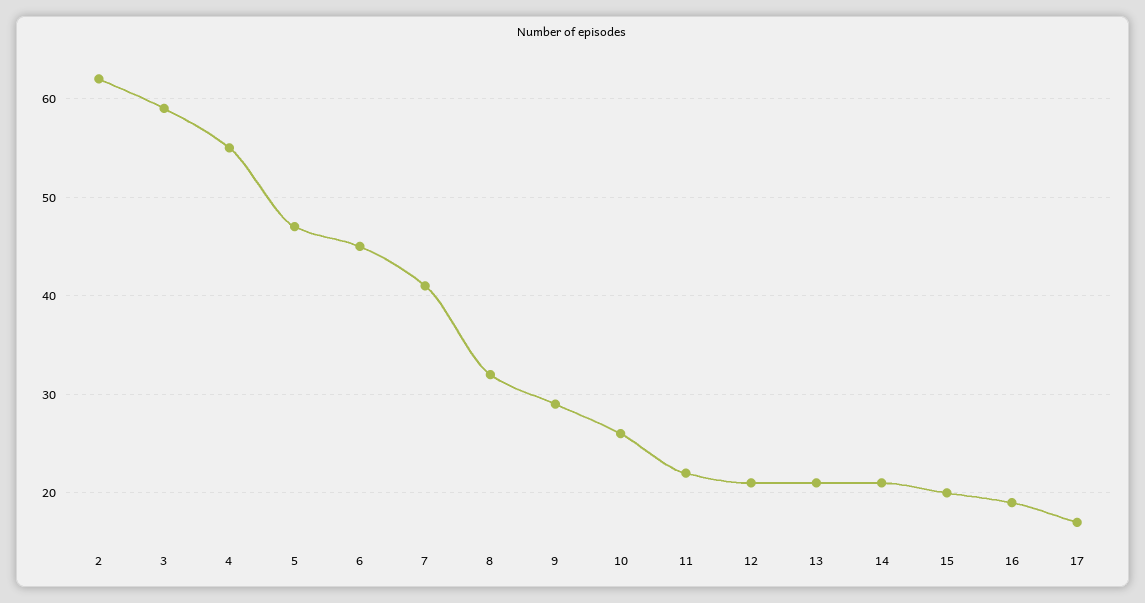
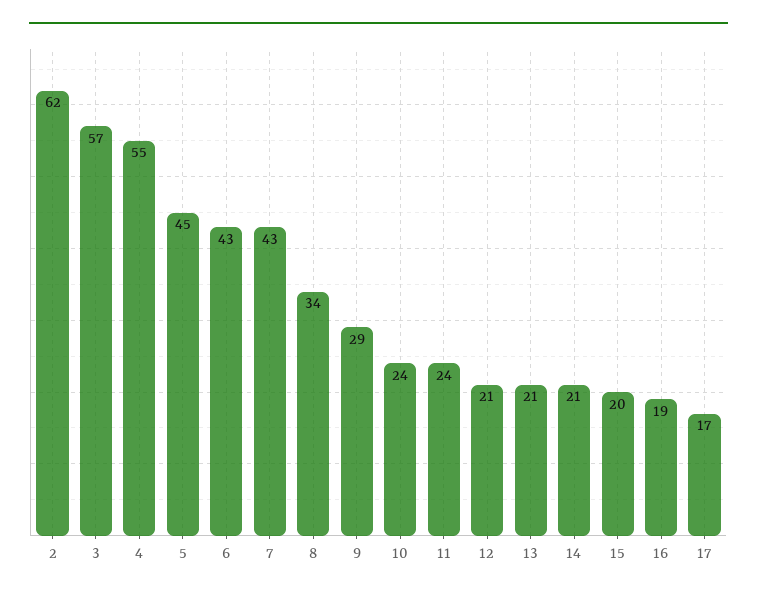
  {
    "2": 62,
-   "3": 59,
+   "3": 57,
    "4": 55,
-   "5": 47,
+   "5": 45,
-   "6": 45,
+   "6": 43,
-   "7": 41,
+   "7": 43,
-   "8": 32,
+   "8": 34,
    "9": 29,
-   "10": 26,
+   "10": 24,
-   "11": 22,
+   "11": 24,
    "12": 21,
    "13": 21,
    "14": 21,
    "15": 20,
    "16": 19,
    "17": 17
  }

